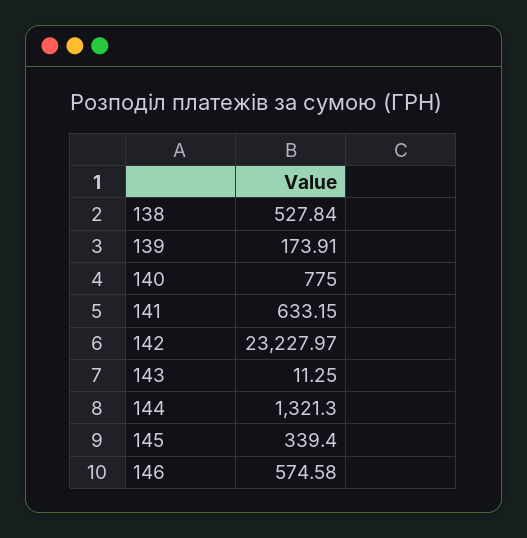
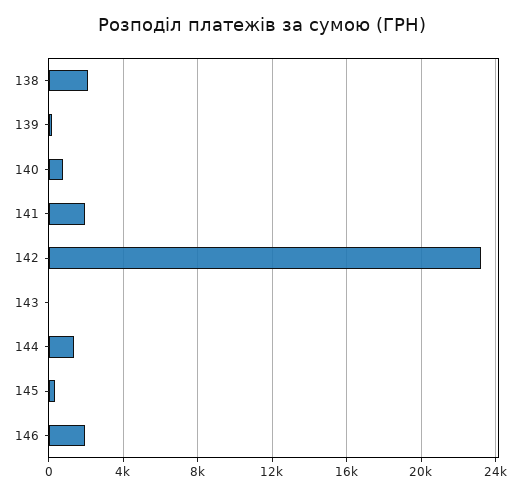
  {
-   "138": 527.84,
+   "138": 2000,
    "139": 173.91,
    "140": 775,
-   "141": 633.15,
+   "141": 2000,
    "142": 23227.97,
    "143": 11.25,
    "144": 1321.3,
    "145": 339.4,
-   "146": 574.58
+   "146": 2000
  }

